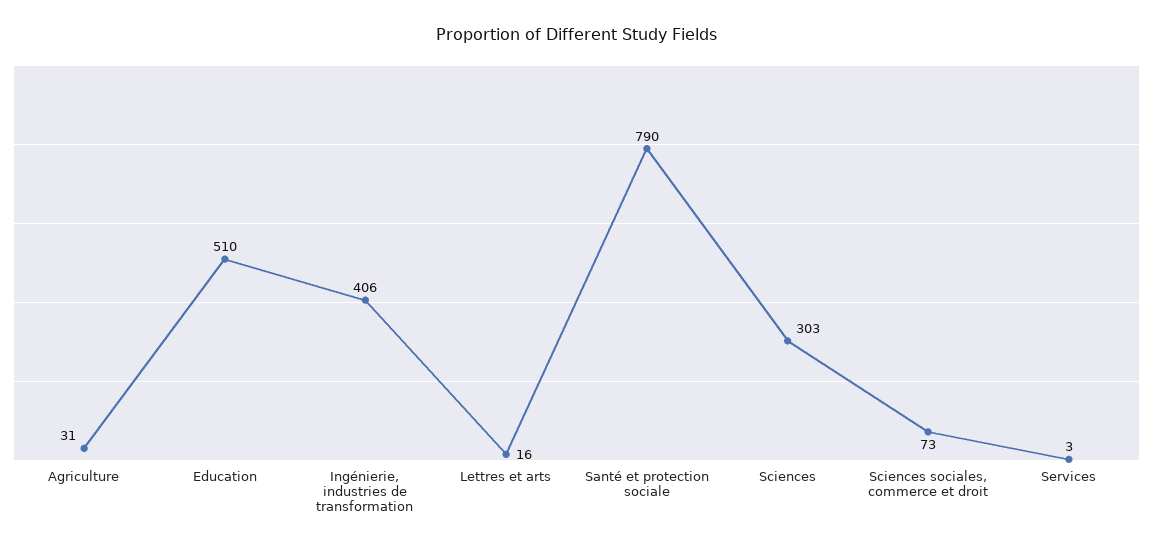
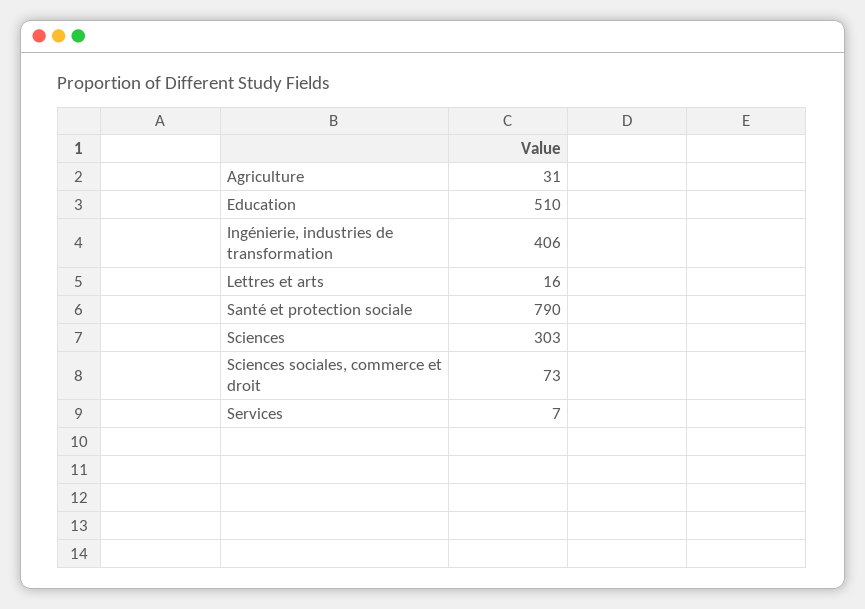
  {
    "Agriculture": 31,
    "Education": 510,
    "Ingénierie, industries de transformation": 406,
    "Lettres et arts": 16,
    "Santé et protection sociale": 790,
    "Sciences": 303,
    "Sciences sociales, commerce et droit": 73,
-   "Services": 3
+   "Services": 7
  }

